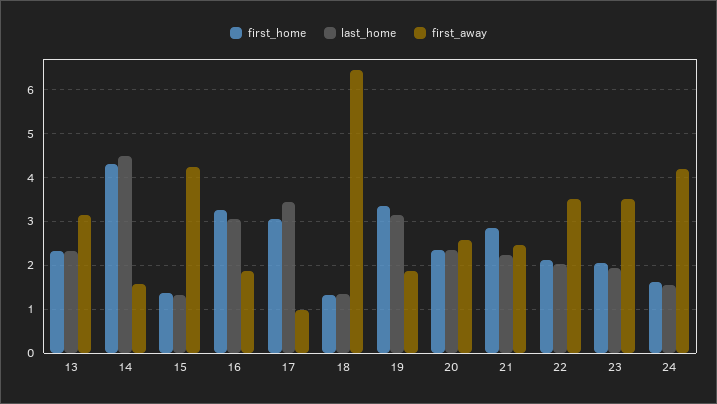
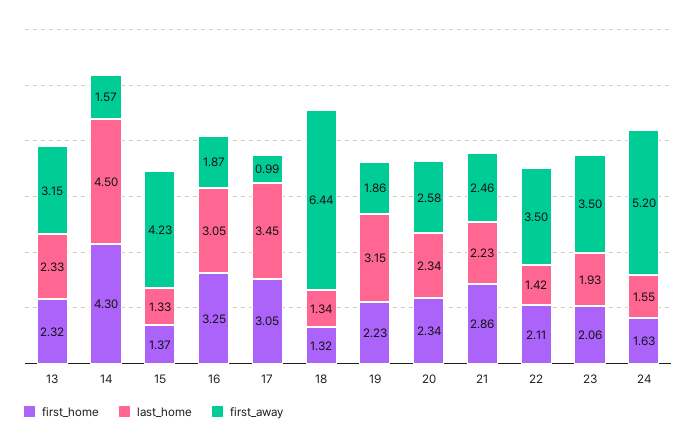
  {
    "first_home": {
      "13": 2.32,
      "14": 4.3,
      "15": 1.37,
      "16": 3.25,
      "17": 3.05,
      "18": 1.32,
-     "19": 3.4,
+     "19": 2.23,
      "20": 2.34,
      "21": 2.86,
      "22": 2.11,
      "23": 2.06,
      "24": 1.63
    },
    "last_home": {
      "13": 2.33,
      "14": 4.5,
      "15": 1.33,
      "16": 3.05,
      "17": 3.45,
      "18": 1.34,
      "19": 3.15,
      "20": 2.34,
      "21": 2.23,
-     "22": 2,
+     "22": 1.42,
      "23": 1.93,
      "24": 1.55
    },
    "first_away": {
      "13": 3.15,
      "14": 1.57,
      "15": 4.23,
      "16": 1.87,
      "17": 0.99,
      "18": 6.44,
      "19": 1.86,
      "20": 2.58,
      "21": 2.46,
      "22": 3.5,
      "23": 3.5,
-     "24": 4.2
+     "24": 5.2
    }
  }

